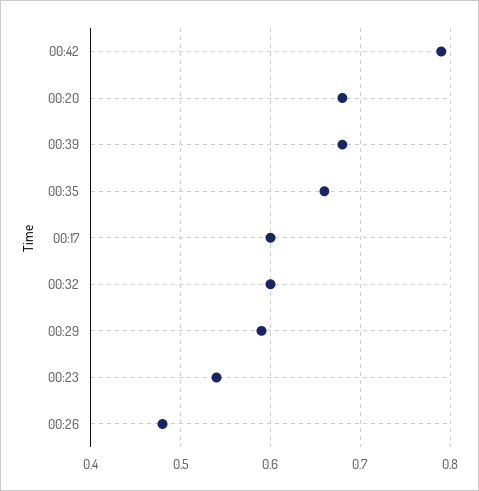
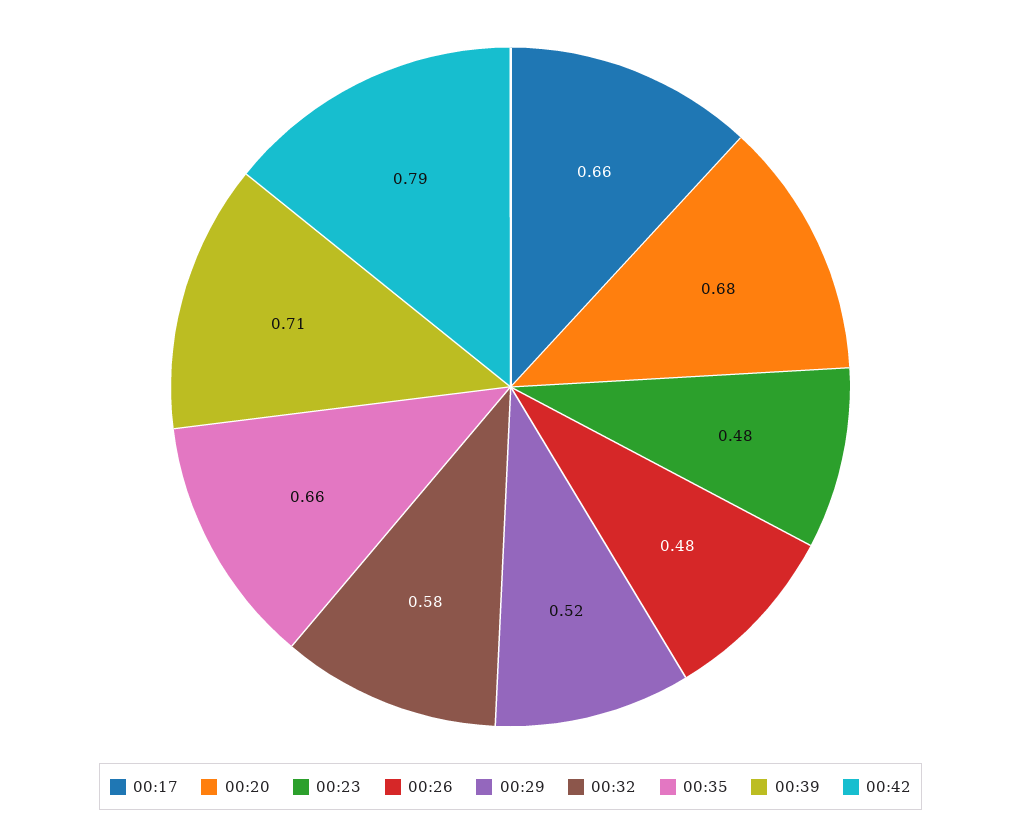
  {
    "00:42": 0.79,
    "00:20": 0.68,
-   "00:39": 0.68,
+   "00:39": 0.71,
    "00:35": 0.66,
-   "00:17": 0.6,
+   "00:17": 0.66,
-   "00:32": 0.6,
+   "00:32": 0.58,
-   "00:29": 0.59,
+   "00:29": 0.52,
-   "00:23": 0.54,
+   "00:23": 0.48,
    "00:26": 0.48
  }

